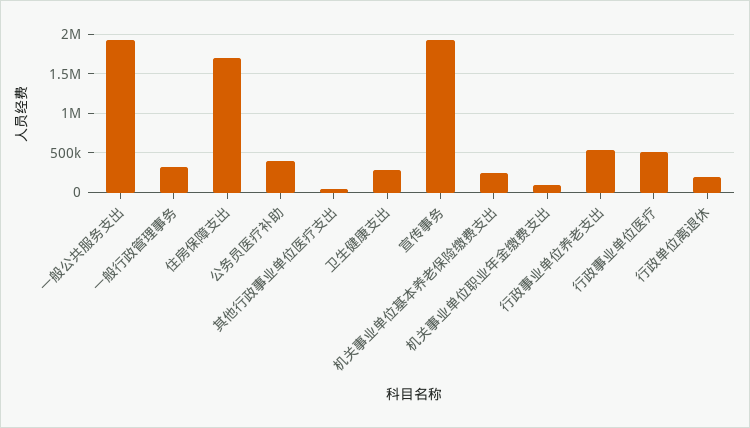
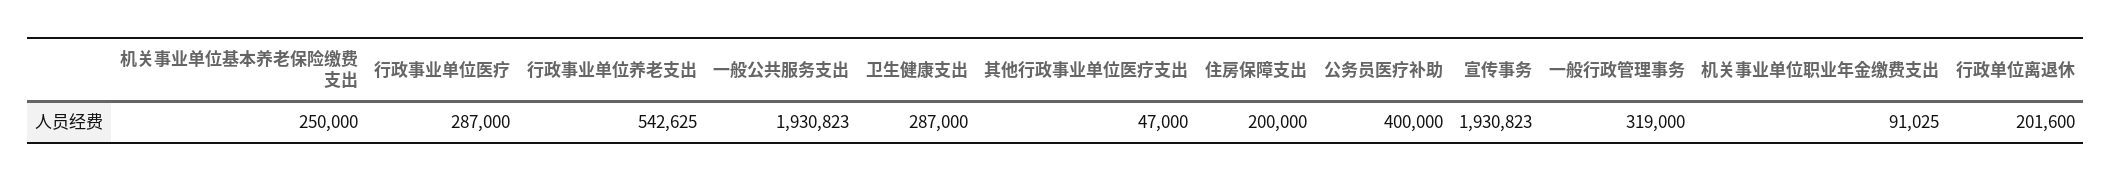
  {
    "一般公共服务支出": 1930823,
    "一般行政管理事务": 319000,
-   "住房保障支出": 1700000,
+   "住房保障支出": 200000,
    "公务员医疗补助": 400000,
    "其他行政事业单位医疗支出": 47000,
    "卫生健康支出": 287000,
    "宣传事务": 1930823,
    "机关事业单位基本养老保险缴费支出": 250000,
    "机关事业单位职业年金缴费支出": 91025,
    "行政事业单位养老支出": 542625,
-   "行政事业单位医疗": 500000,
+   "行政事业单位医疗": 287000,
    "行政单位离退休": 201600
  }

